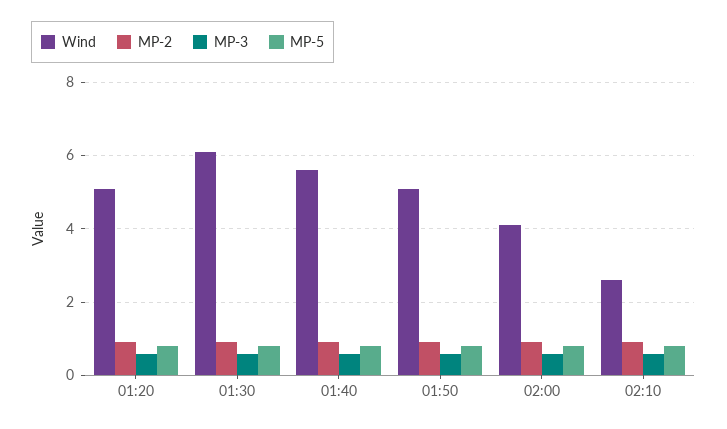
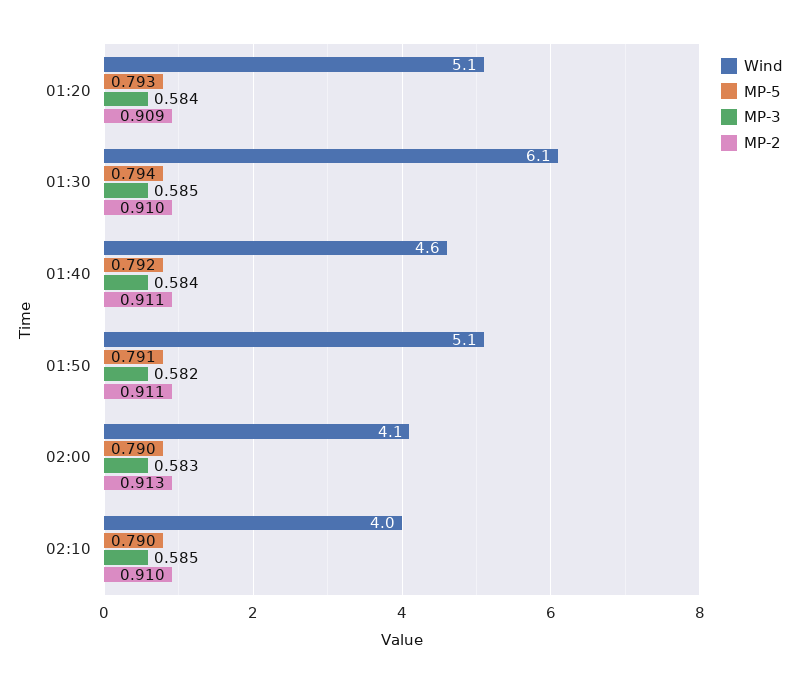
  {
    "Wind": {
      "01:20": 5.1,
      "01:30": 6.1,
-     "01:40": 5.6,
+     "01:40": 4.6,
      "01:50": 5.1,
      "02:00": 4.1,
-     "02:10": 2.6
+     "02:10": 4
    },
    "MP-2": {
      "01:20": 0.909,
      "01:30": 0.91,
      "01:40": 0.911,
      "01:50": 0.911,
      "02:00": 0.913,
      "02:10": 0.91
    },
    "MP-3": {
      "01:20": 0.584,
      "01:30": 0.585,
      "01:40": 0.584,
      "01:50": 0.582,
      "02:00": 0.583,
      "02:10": 0.585
    },
    "MP-5": {
      "01:20": 0.793,
      "01:30": 0.794,
      "01:40": 0.792,
      "01:50": 0.791,
      "02:00": 0.79,
      "02:10": 0.79
    }
  }

